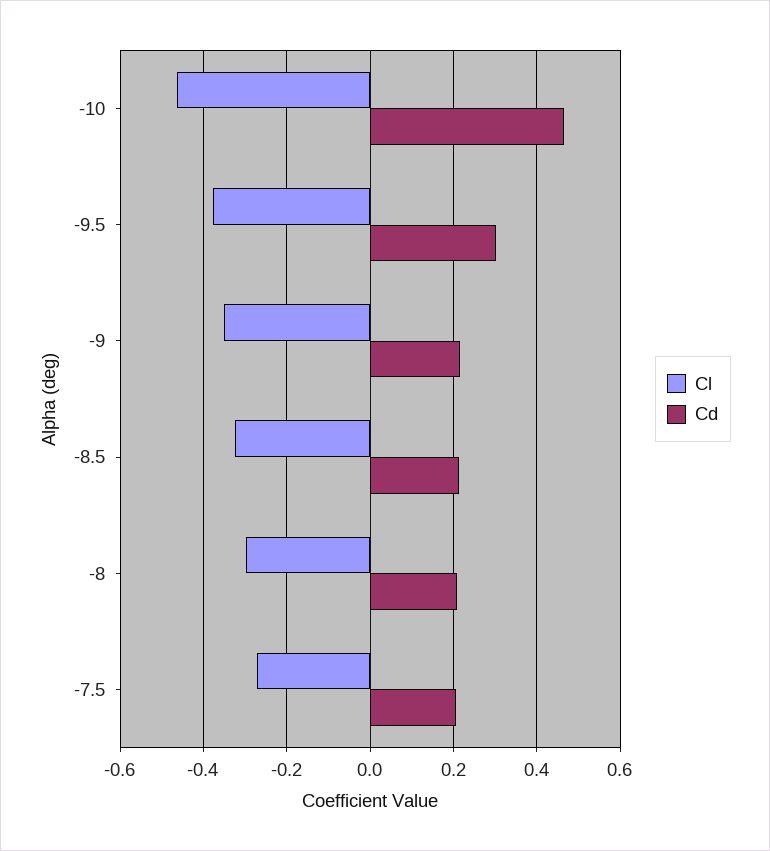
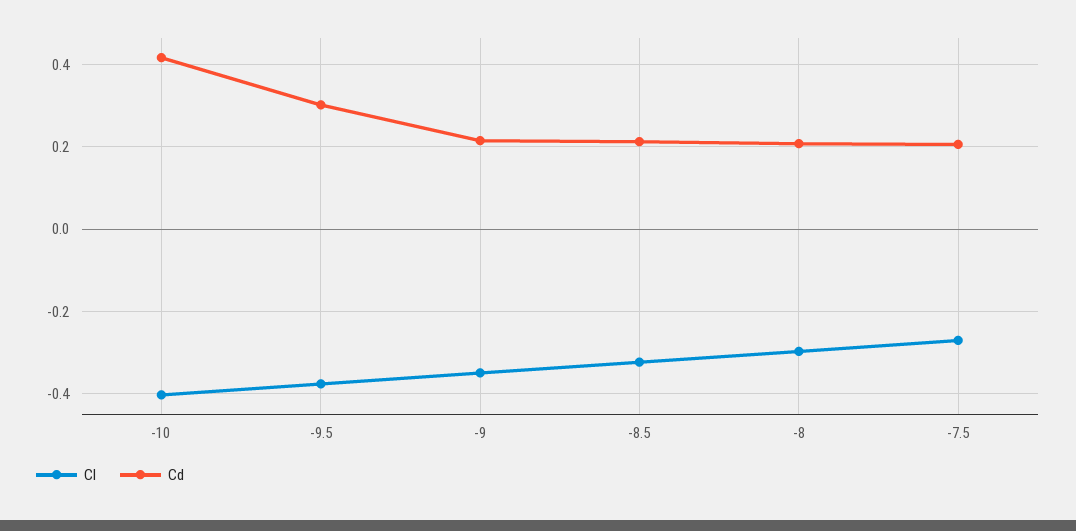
  {
    "Cl": {
-     "-10": -0.46,
+     "-10": -0.4,
      "-9.5": -0.38,
      "-9": -0.36,
      "-8.5": -0.32,
      "-8": -0.3,
      "-7.5": -0.28
    },
    "Cd": {
-     "-10": 0.46,
+     "-10": 0.42,
      "-9.5": 0.3,
      "-9": 0.22,
      "-8.5": 0.22,
      "-8": 0.2,
      "-7.5": 0.2
    }
  }

